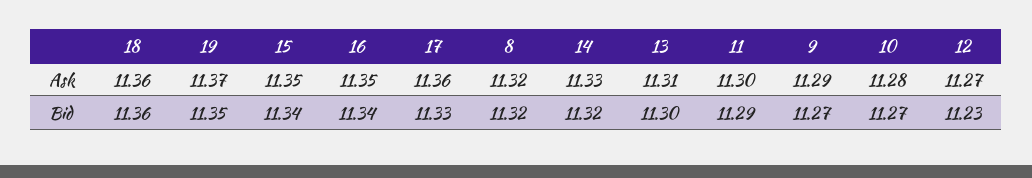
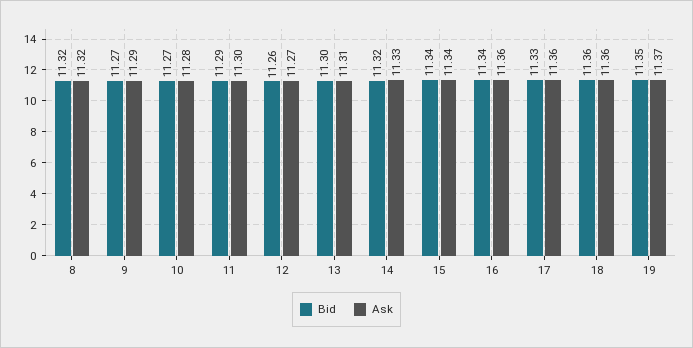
  {
    "Ask": {
      "18": 11.36,
      "19": 11.37,
-     "15": 11.35,
+     "15": 11.34,
-     "16": 11.35,
+     "16": 11.36,
      "17": 11.36,
      "8": 11.32,
      "14": 11.33,
      "13": 11.31,
      "11": 11.3,
      "9": 11.29,
      "10": 11.28,
      "12": 11.27
    },
    "Bid": {
      "18": 11.36,
      "19": 11.35,
      "15": 11.34,
      "16": 11.34,
      "17": 11.33,
      "8": 11.32,
      "14": 11.32,
      "13": 11.3,
      "11": 11.29,
      "9": 11.27,
      "10": 11.27,
-     "12": 11.23
+     "12": 11.26
    }
  }

